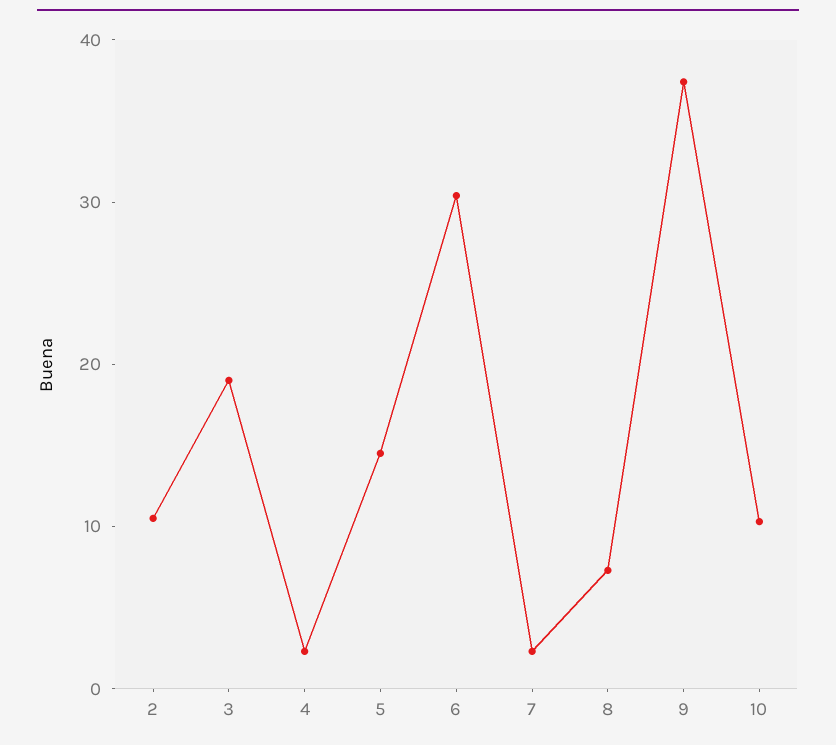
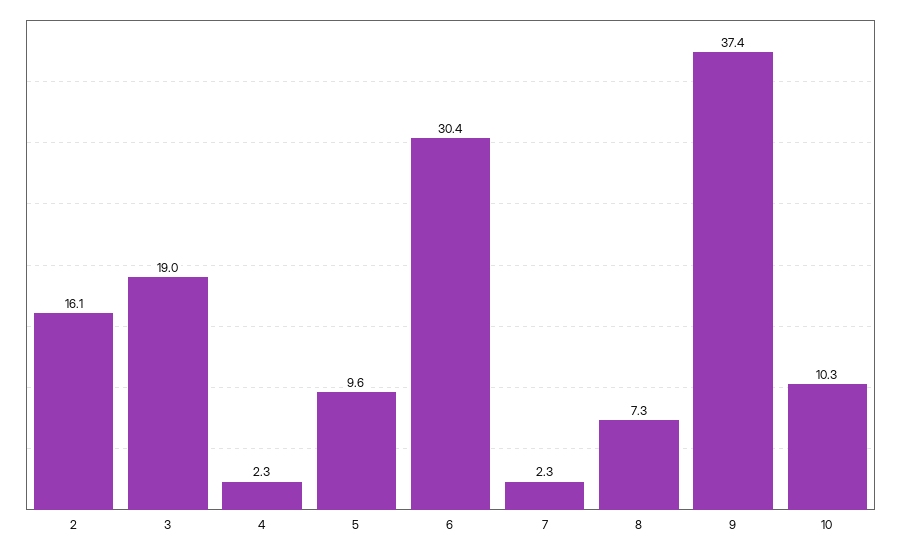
  {
-   "2": 10,
+   "2": 16.1,
    "3": 19,
    "4": 2.3,
-   "5": 14,
+   "5": 9.6,
    "6": 30.4,
    "7": 2.3,
    "8": 7.3,
    "9": 37.4,
    "10": 10.3
  }

